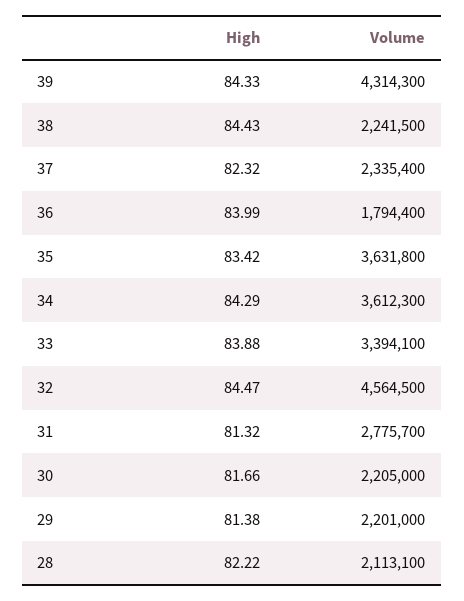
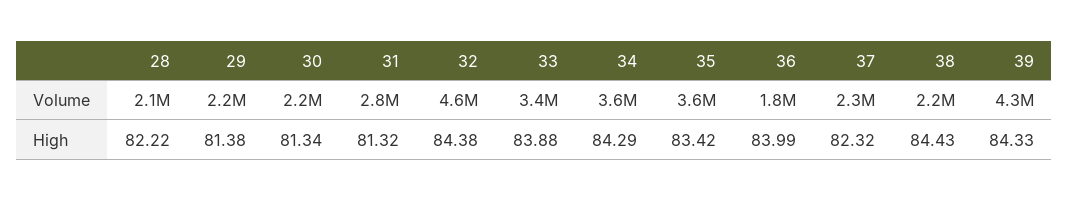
  {
    "High": {
      "39": 84.33,
      "38": 84.43,
      "37": 82.32,
      "36": 83.99,
      "35": 83.42,
      "34": 84.29,
      "33": 83.88,
-     "32": 84.47,
+     "32": 84.38,
      "31": 81.32,
-     "30": 81.66,
+     "30": 81.34,
      "29": 81.38,
      "28": 82.22
    },
    "Volume": {
      "39": 4314300,
      "38": 2241500,
      "37": 2335400,
      "36": 1794400,
      "35": 3631800,
      "34": 3612300,
      "33": 3394100,
      "32": 4564500,
      "31": 2775700,
      "30": 2205000,
      "29": 2201000,
      "28": 2113100
    }
  }

